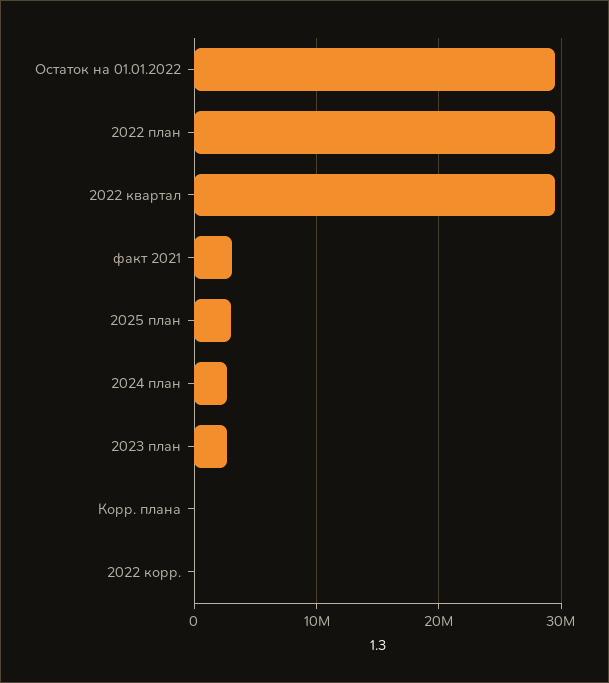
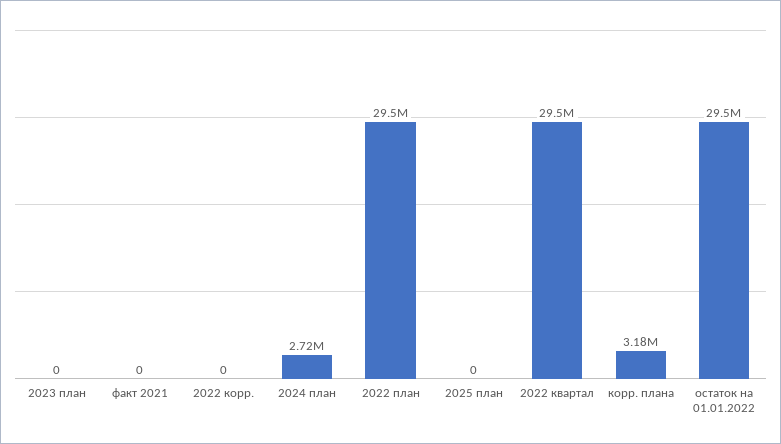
  {
    "Остаток на 01.01.2022": 29500000,
    "2022 план": 29500000,
    "2022 квартал": 29500000,
-   "факт 2021": 3000000,
+   "факт 2021": 0,
-   "2025 план": 3000000,
+   "2025 план": 0,
    "2024 план": 2720000,
-   "2023 план": 3000000,
+   "2023 план": 0,
-   "Корр. плана": 0,
+   "Корр. плана": 3180000,
    "2022 корр.": 0
  }

